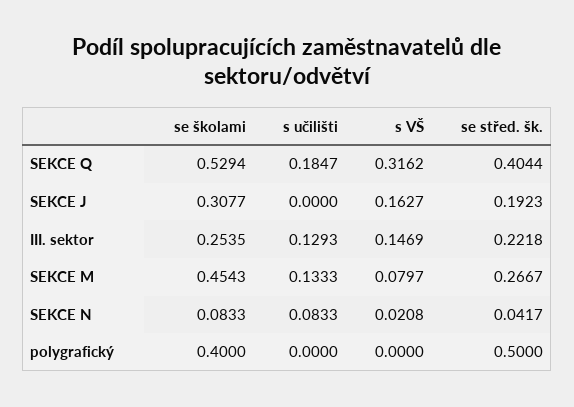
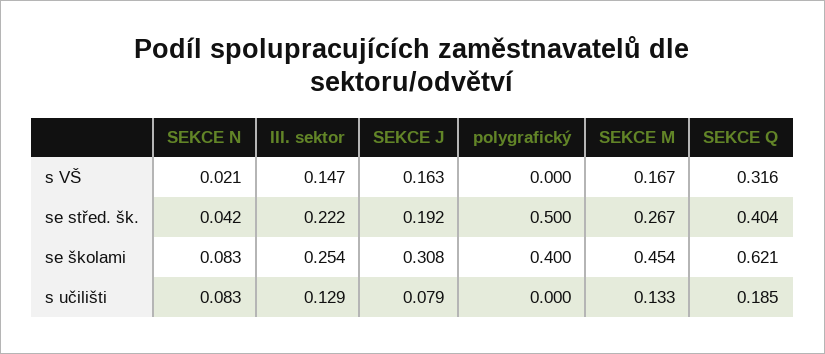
  {
    "se školami": {
-     "SEKCE Q": 0.5294,
+     "SEKCE Q": 0.621,
      "SEKCE J": 0.3077,
      "III. sektor": 0.2535,
      "SEKCE M": 0.4543,
      "SEKCE N": 0.0833,
      "polygrafický": 0.4
    },
    "s učilišti": {
      "SEKCE Q": 0.1847,
-     "SEKCE J": 0,
+     "SEKCE J": 0.079,
      "III. sektor": 0.1293,
      "SEKCE M": 0.1333,
      "SEKCE N": 0.0833,
      "polygrafický": 0
    },
    "s VŠ": {
      "SEKCE Q": 0.3162,
      "SEKCE J": 0.1627,
      "III. sektor": 0.1469,
-     "SEKCE M": 0.0797,
+     "SEKCE M": 0.167,
      "SEKCE N": 0.0208,
      "polygrafický": 0
    },
    "se střed. šk.": {
      "SEKCE Q": 0.4044,
      "SEKCE J": 0.1923,
      "III. sektor": 0.2218,
      "SEKCE M": 0.2667,
      "SEKCE N": 0.0417,
      "polygrafický": 0.5
    }
  }

